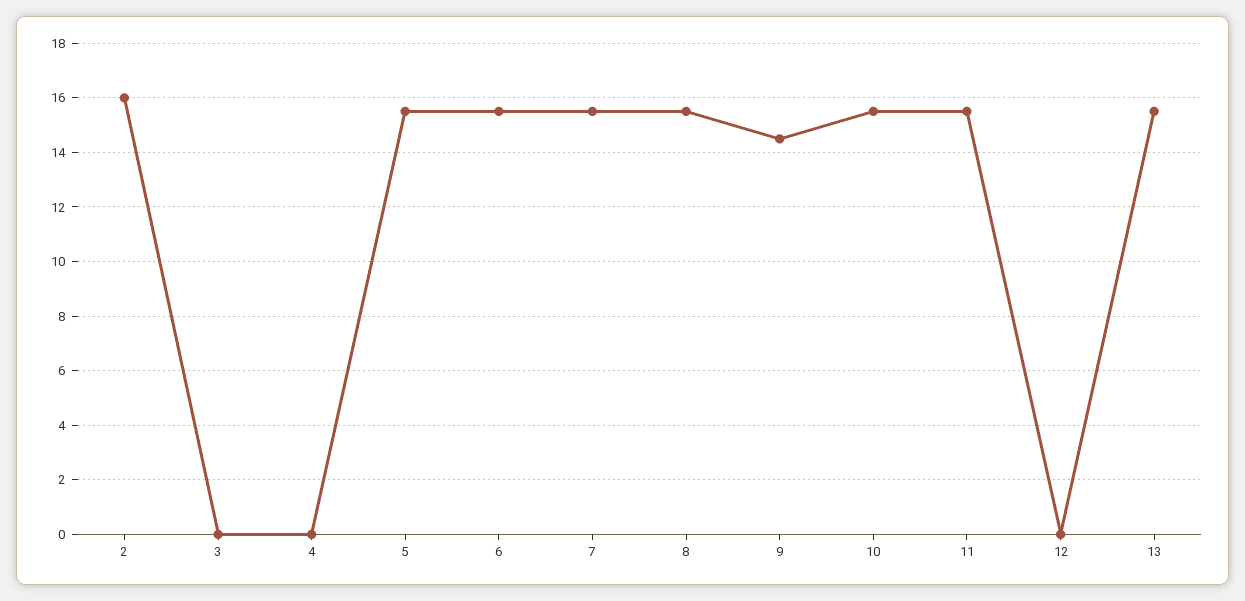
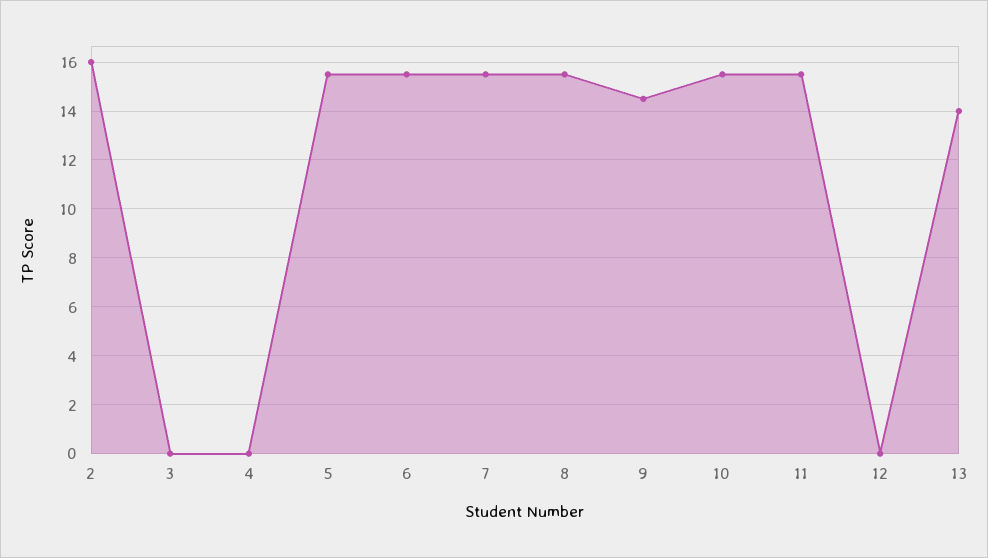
  {
    "2": 16,
    "3": 0,
    "4": 0,
    "5": 15.5,
    "6": 15.5,
    "7": 15.5,
    "8": 15.5,
    "9": 14.5,
    "10": 15.5,
    "11": 15.5,
    "12": 0,
-   "13": 15.5
+   "13": 14
  }

